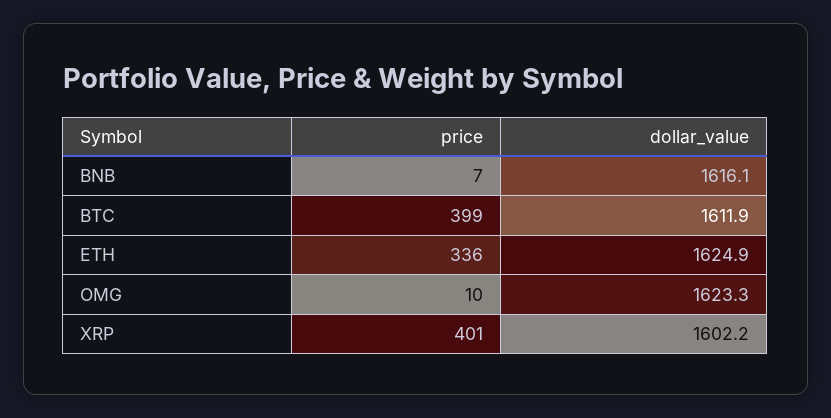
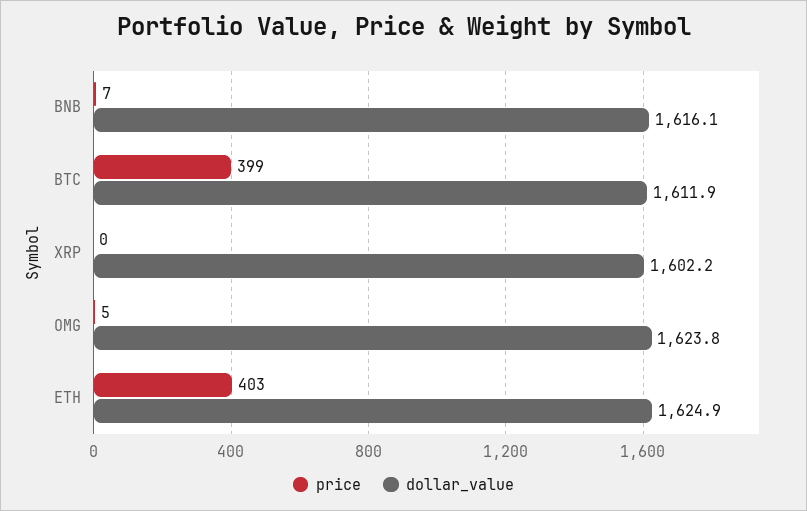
  {
    "price": {
      "BNB": 7,
      "BTC": 399,
-     "ETH": 336,
+     "ETH": 403,
-     "OMG": 10,
+     "OMG": 5,
-     "XRP": 401
+     "XRP": 0
    },
    "dollar_value": {
      "BNB": 1616.1,
      "BTC": 1611.9,
      "ETH": 1624.9,
-     "OMG": 1623.3,
+     "OMG": 1623.8,
      "XRP": 1602.2
    }
  }

